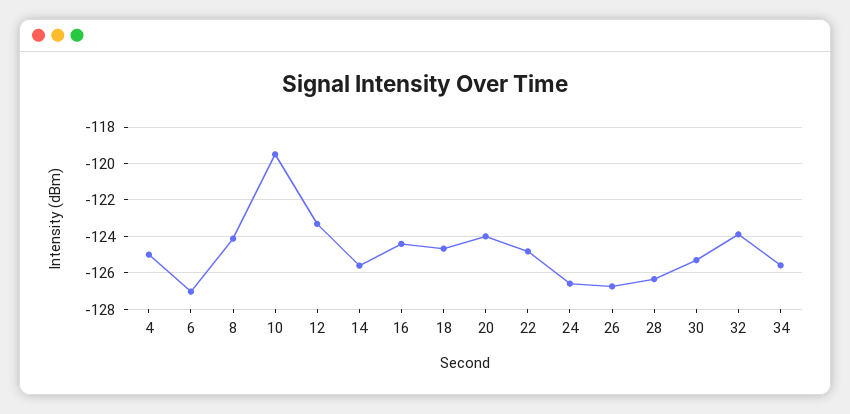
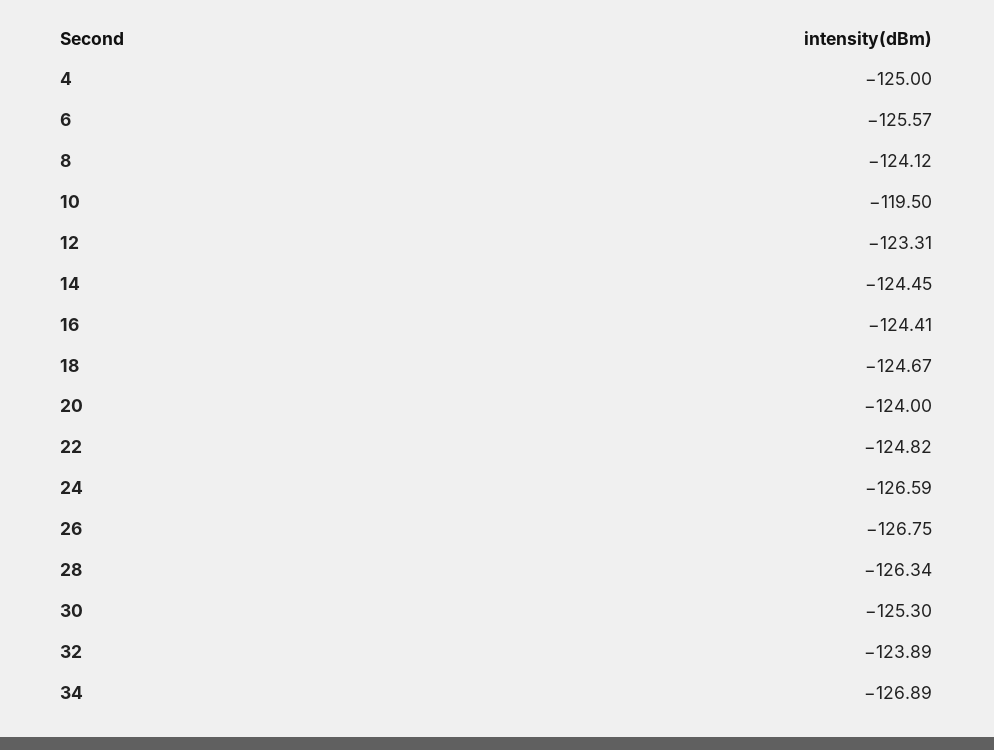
  {
    "4": -125,
-   "6": -127,
+   "6": -125.57,
    "8": -124.12,
    "10": -119.5,
    "12": -123.31,
-   "14": -125.5,
+   "14": -124.45,
    "16": -124.41,
    "18": -124.67,
    "20": -124,
    "22": -124.82,
    "24": -126.59,
    "26": -126.75,
    "28": -126.34,
    "30": -125.3,
    "32": -123.89,
-   "34": -125.5
+   "34": -126.89
  }

